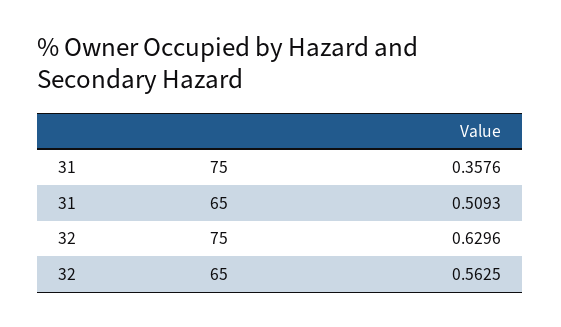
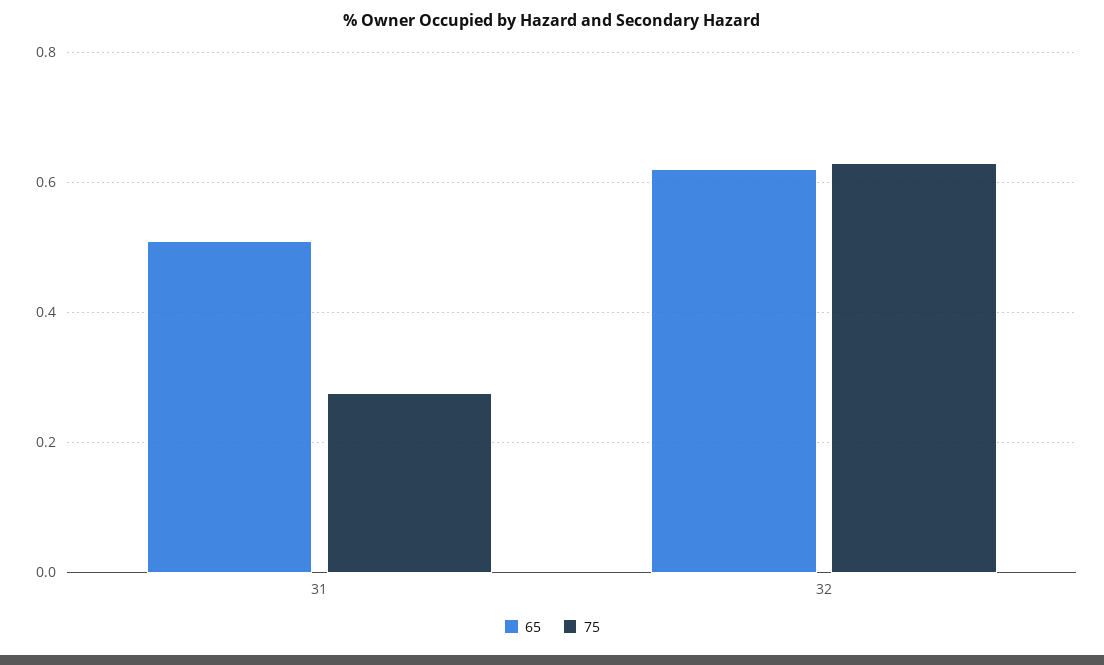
  {
    "75": {
-     "31": 0.3576,
+     "31": 0.28,
      "32": 0.6296
    },
    "65": {
      "31": 0.5093,
-     "32": 0.5625
+     "32": 0.62
    }
  }

